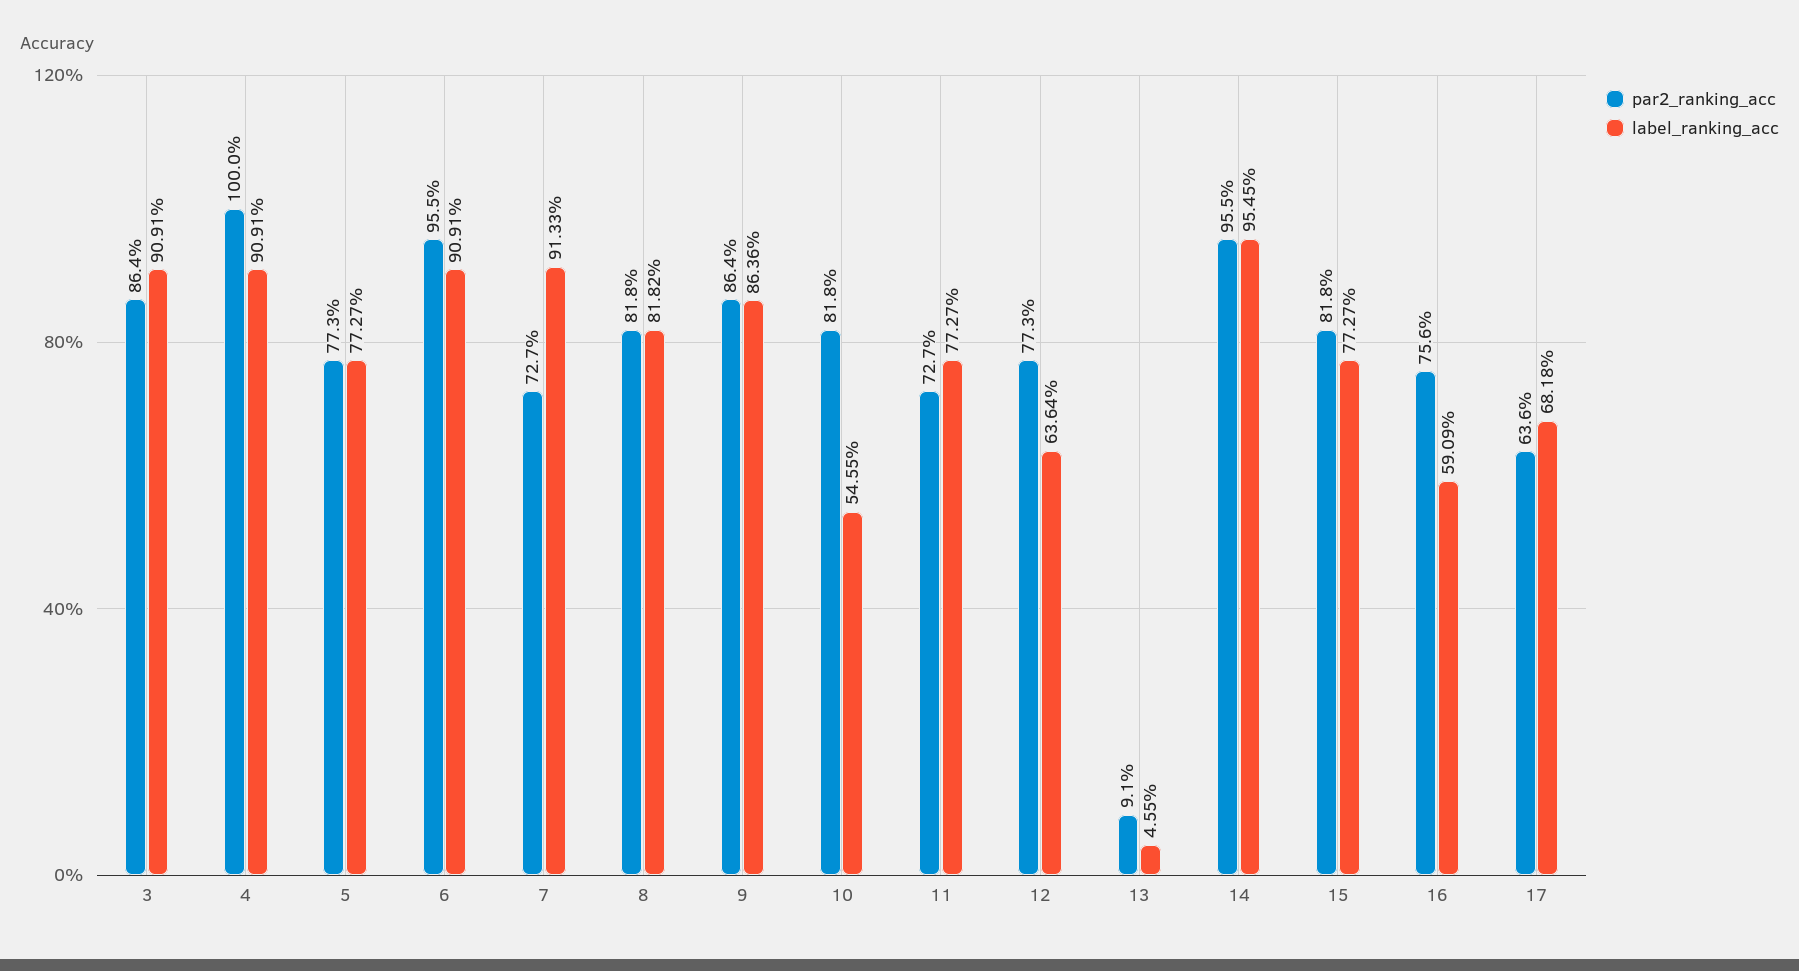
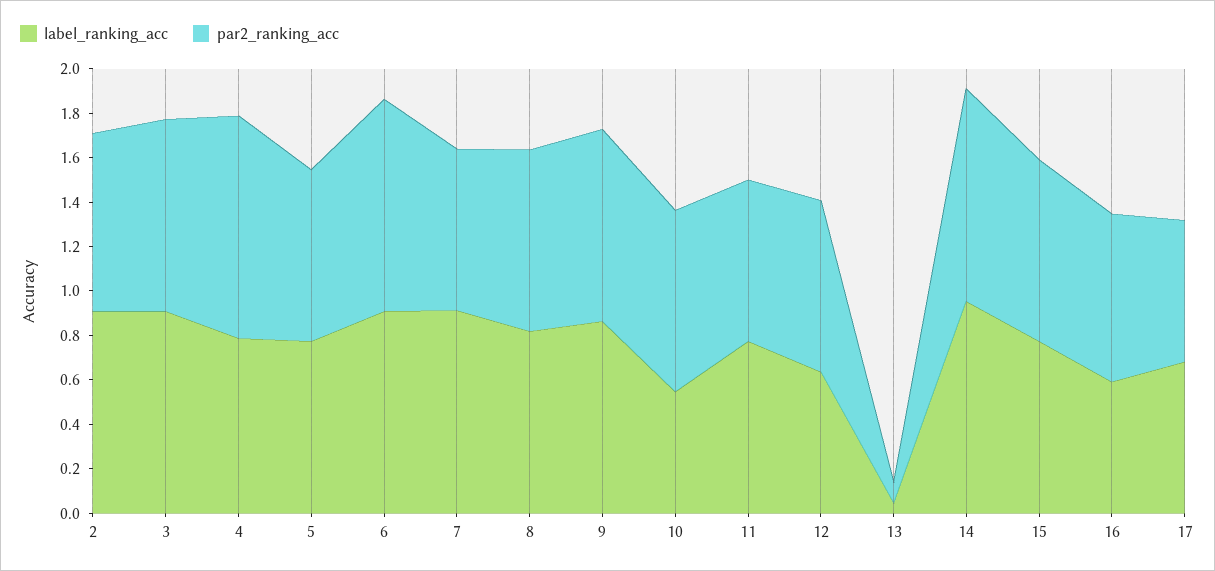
  {
    "par2_ranking_acc": {
      "3": 0.864,
      "4": 1,
      "5": 0.773,
      "6": 0.955,
      "7": 0.727,
      "8": 0.818,
      "9": 0.864,
      "10": 0.818,
      "11": 0.727,
      "12": 0.773,
      "13": 0.091,
      "14": 0.955,
      "15": 0.818,
      "16": 0.756,
-     "17": 0.636
+     "17": 0.636,
+     "2": 0.8
    },
    "label_ranking_acc": {
      "3": 0.9091,
-     "4": 0.9091,
+     "4": 0.8,
      "5": 0.7727,
      "6": 0.9091,
      "7": 0.9133,
      "8": 0.8182,
      "9": 0.8636,
      "10": 0.5455,
      "11": 0.7727,
      "12": 0.6364,
      "13": 0.0455,
      "14": 0.9545,
      "15": 0.7727,
      "16": 0.5909,
-     "17": 0.6818
+     "17": 0.6818,
+     "2": 0.9
    }
  }

